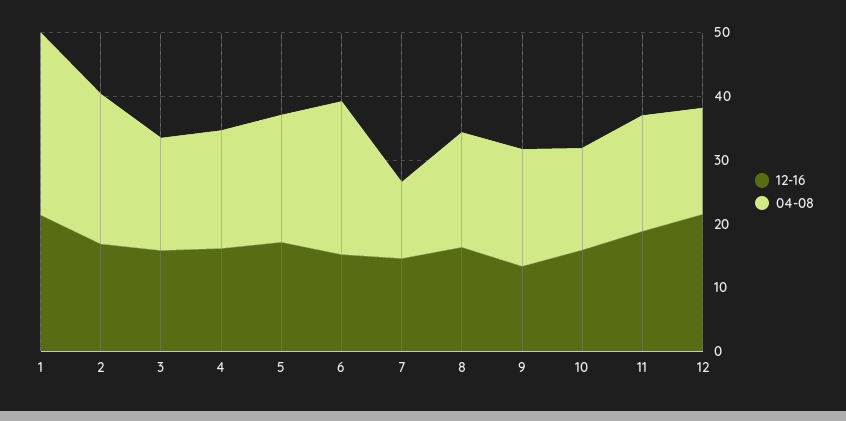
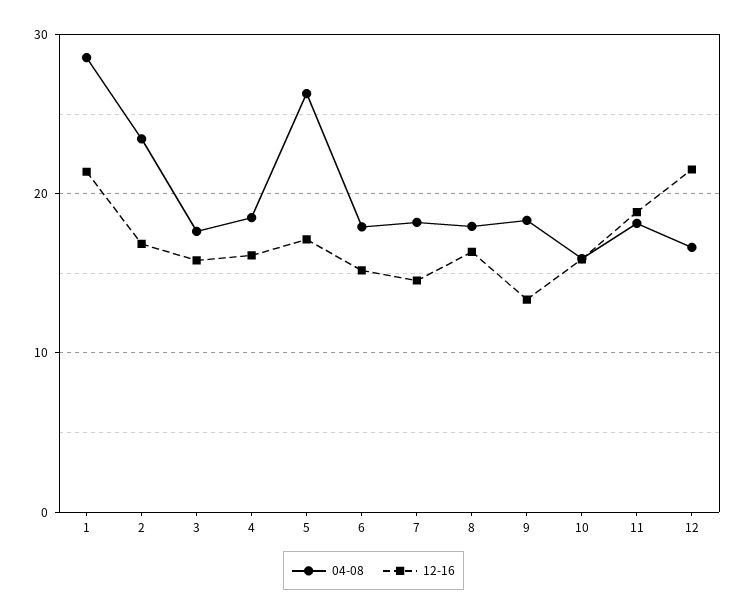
  {
    "12-16": {
      "1": 21,
      "2": 17,
      "3": 16,
      "4": 16,
      "5": 17,
      "6": 15,
      "7": 15,
      "8": 16,
      "9": 13,
      "10": 16,
      "11": 19,
      "12": 22
    },
    "04-08": {
      "1": 29,
      "2": 23,
      "3": 18,
      "4": 19,
-     "5": 20,
+     "5": 26,
-     "6": 24,
+     "6": 18,
-     "7": 12,
+     "7": 18,
      "8": 18,
      "9": 18,
      "10": 16,
      "11": 18,
      "12": 17
    }
  }

